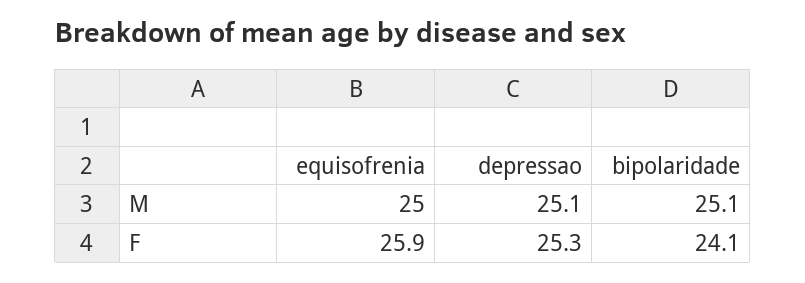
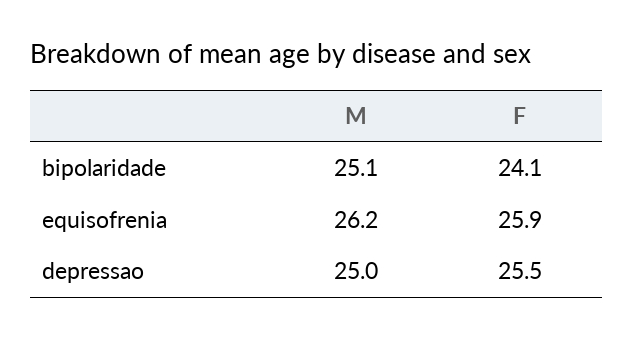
  {
    "equisofrenia": {
-     "M": 25,
+     "M": 26.2,
      "F": 25.9
    },
    "depressao": {
-     "M": 25.1,
+     "M": 25,
-     "F": 25.3
+     "F": 25.5
    },
    "bipolaridade": {
      "M": 25.1,
      "F": 24.1
    }
  }

